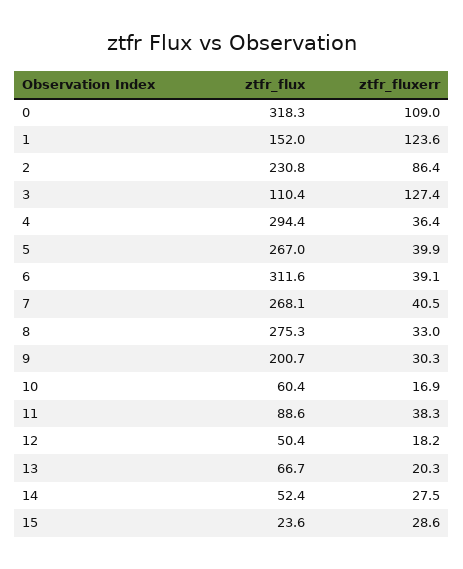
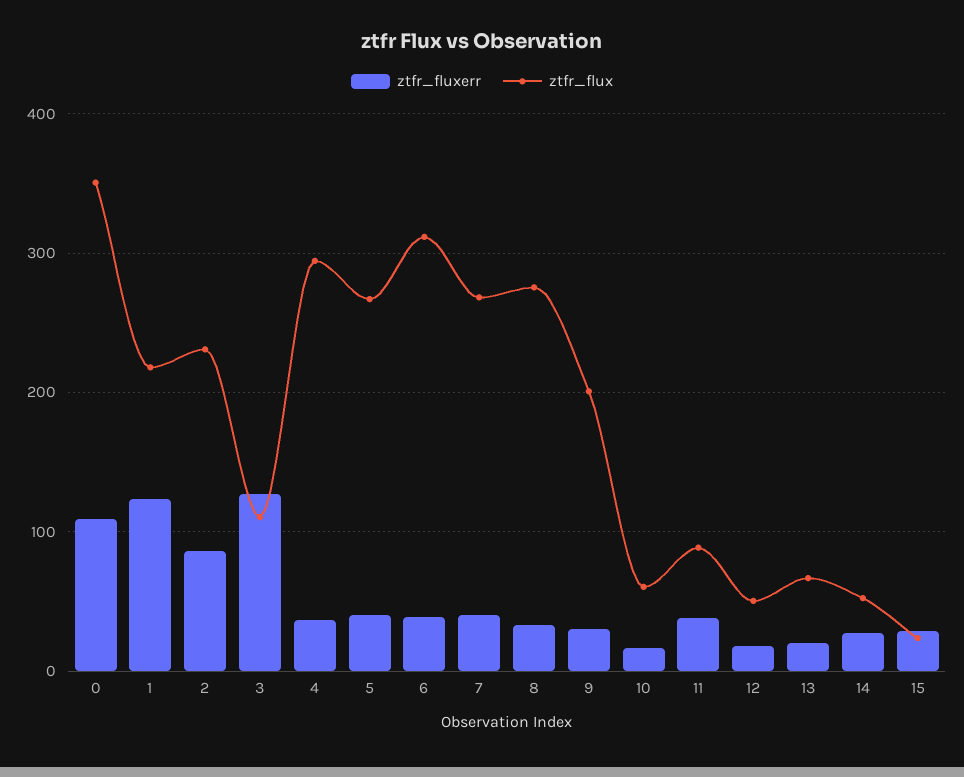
  {
    "ztfr_flux": {
-     "0": 318.3,
+     "0": 350,
-     "1": 152,
+     "1": 220,
      "2": 230.8,
      "3": 110.4,
      "4": 294.4,
      "5": 267,
      "6": 311.6,
      "7": 268.1,
      "8": 275.3,
      "9": 200.7,
      "10": 60.4,
      "11": 88.6,
      "12": 50.4,
      "13": 66.7,
      "14": 52.4,
      "15": 23.6
    },
    "ztfr_fluxerr": {
      "0": 109,
      "1": 123.6,
      "2": 86.4,
      "3": 127.4,
      "4": 36.4,
      "5": 39.9,
      "6": 39.1,
      "7": 40.5,
      "8": 33,
      "9": 30.3,
      "10": 16.9,
      "11": 38.3,
      "12": 18.2,
      "13": 20.3,
      "14": 27.5,
      "15": 28.6
    }
  }

